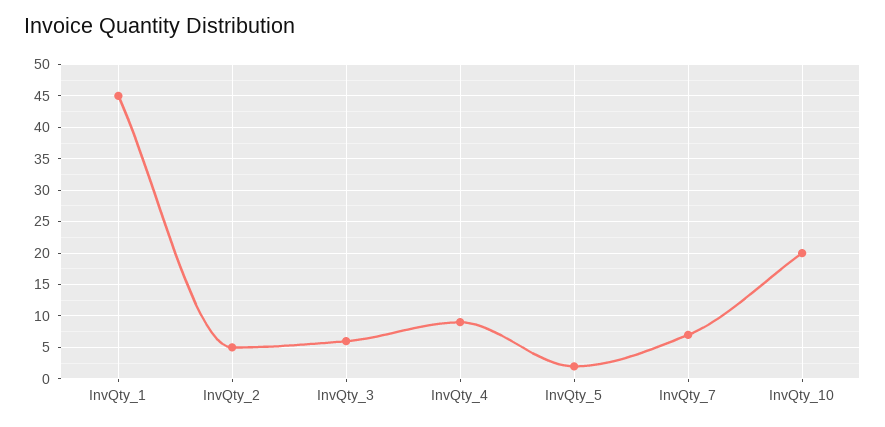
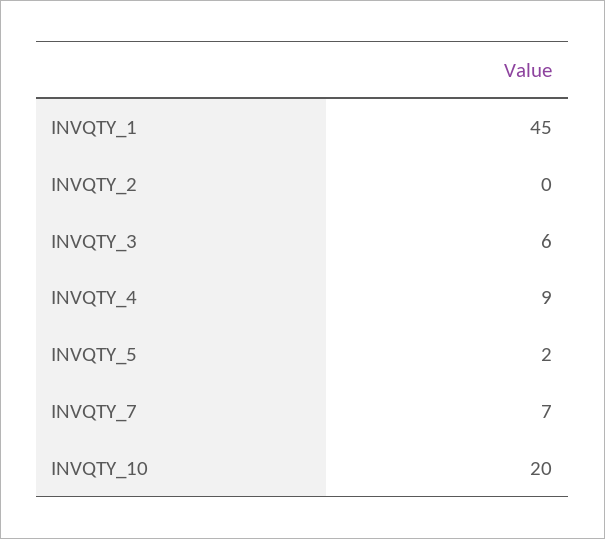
  {
    "InvQty_1": 45,
-   "InvQty_2": 5,
+   "InvQty_2": 0,
    "InvQty_3": 6,
    "InvQty_4": 9,
    "InvQty_5": 2,
    "InvQty_7": 7,
    "InvQty_10": 20
  }

